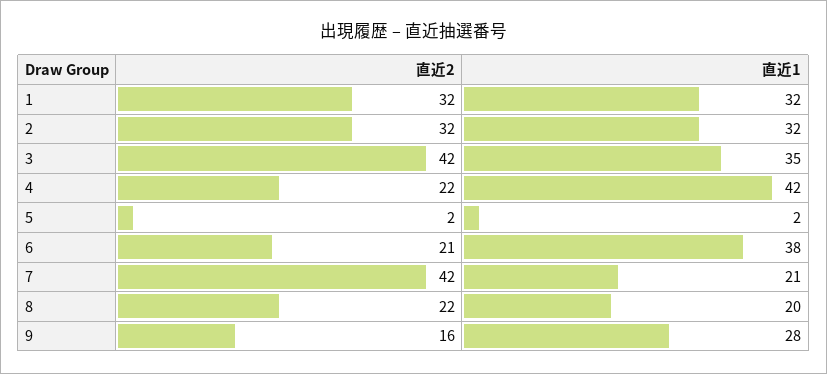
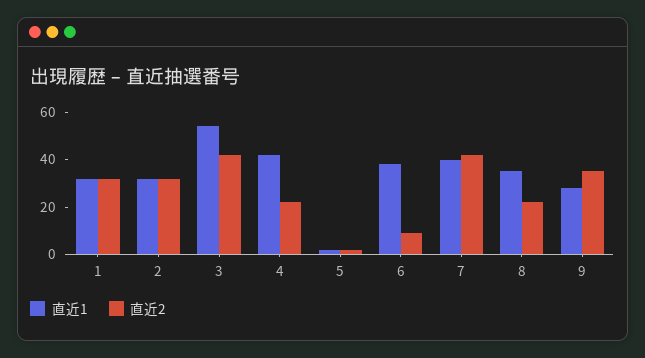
  {
    "直近2": {
      "1": 32,
      "2": 32,
      "3": 42,
      "4": 22,
      "5": 2,
-     "6": 21,
+     "6": 10,
      "7": 42,
      "8": 22,
-     "9": 16
+     "9": 35
    },
    "直近1": {
      "1": 32,
      "2": 32,
-     "3": 35,
+     "3": 55,
      "4": 42,
      "5": 2,
      "6": 38,
-     "7": 21,
+     "7": 40,
-     "8": 20,
+     "8": 35,
      "9": 28
    }
  }

